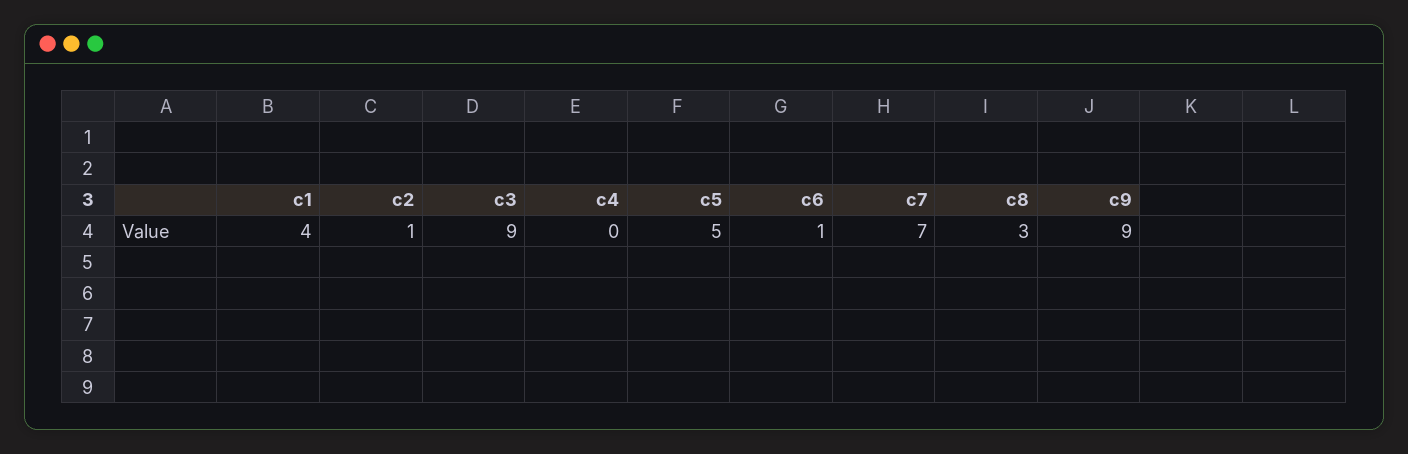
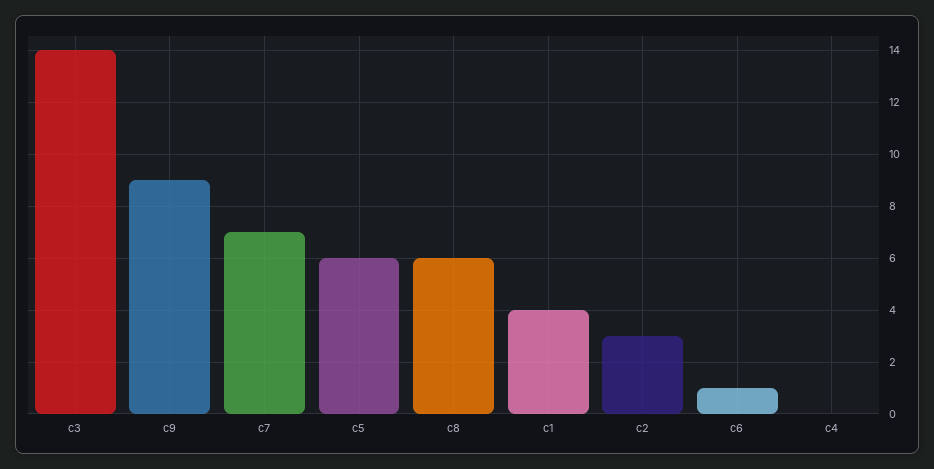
  {
    "c1": 4,
-   "c2": 1,
+   "c2": 3,
-   "c3": 9,
+   "c3": 14,
    "c4": 0,
-   "c5": 5,
+   "c5": 6,
    "c6": 1,
    "c7": 7,
-   "c8": 3,
+   "c8": 6,
    "c9": 9
  }

